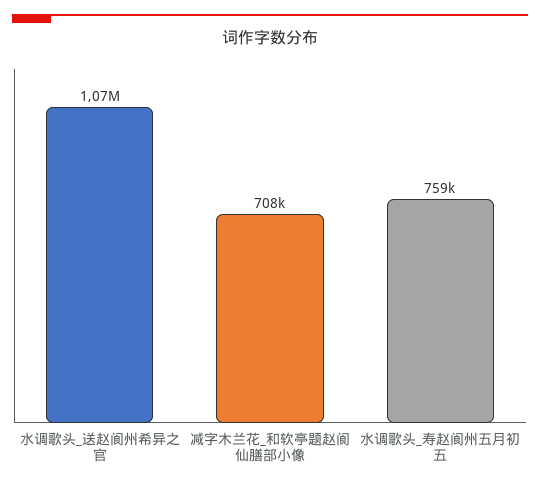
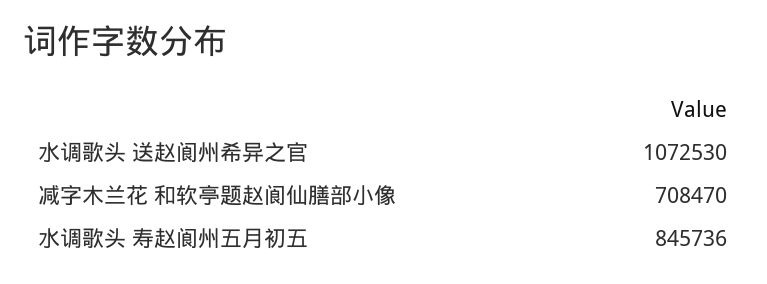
  {
    "水调歌头_送赵阆州希异之官": 1072530,
    "减字木兰花_和软亭题赵阆仙膳部小像": 708470,
-   "水调歌头_寿赵阆州五月初五": 759000
+   "水调歌头_寿赵阆州五月初五": 845736
  }

